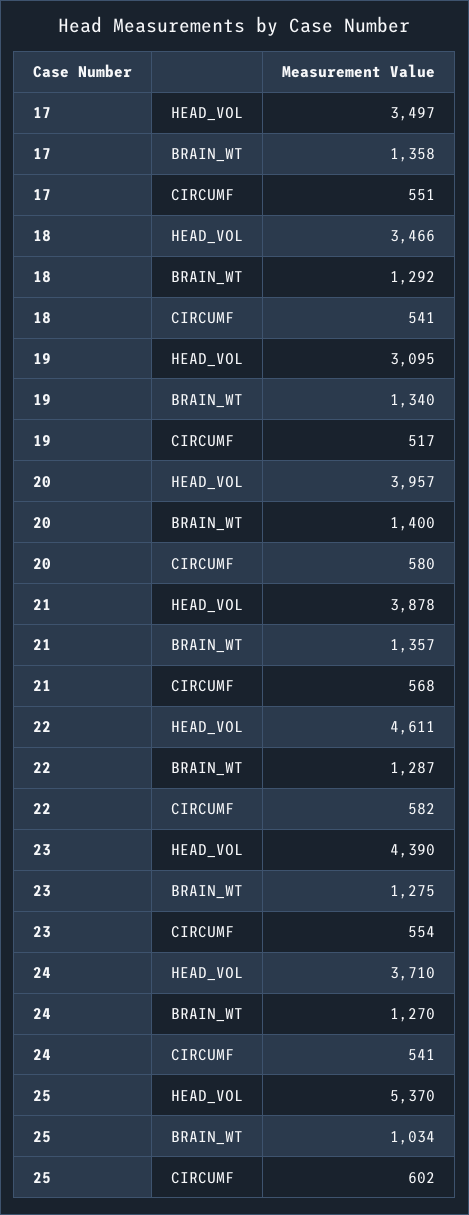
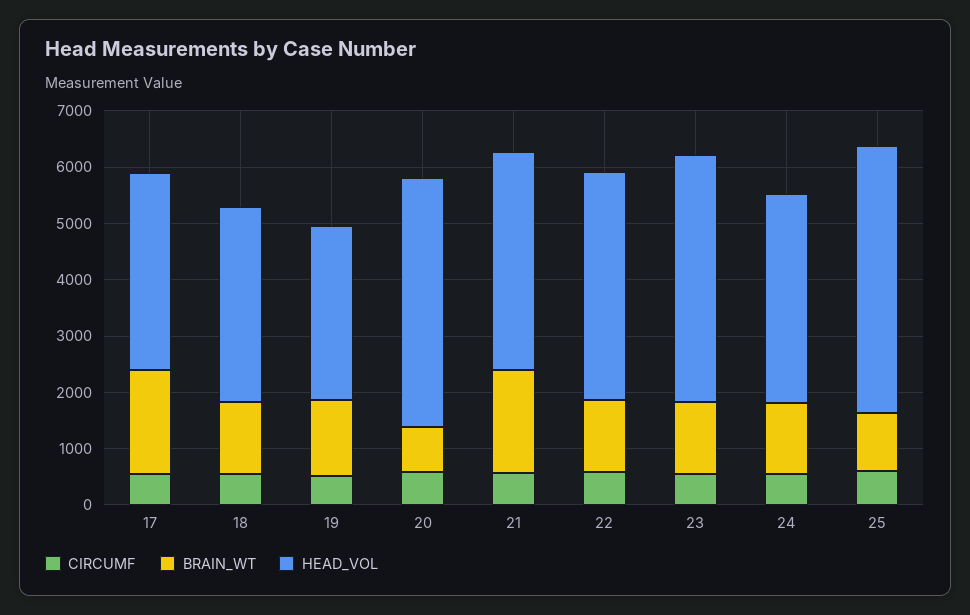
  {
    "HEAD_VOL": {
      "17": 3497,
      "18": 3466,
      "19": 3095,
-     "20": 3957,
+     "20": 4400,
      "21": 3878,
-     "22": 4611,
+     "22": 4000,
      "23": 4390,
      "24": 3710,
-     "25": 5370
+     "25": 4800
    },
    "BRAIN_WT": {
-     "17": 1358,
+     "17": 1800,
      "18": 1292,
      "19": 1340,
-     "20": 1400,
+     "20": 800,
-     "21": 1357,
+     "21": 1800,
      "22": 1287,
      "23": 1275,
      "24": 1270,
      "25": 1034
    },
    "CIRCUMF": {
      "17": 551,
      "18": 541,
      "19": 517,
      "20": 580,
      "21": 568,
      "22": 582,
      "23": 554,
      "24": 541,
      "25": 602
    }
  }

